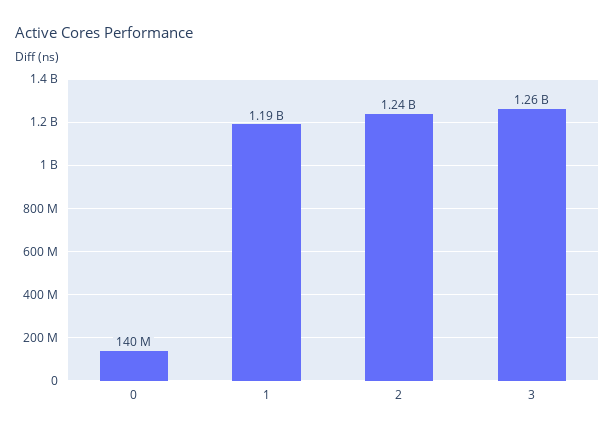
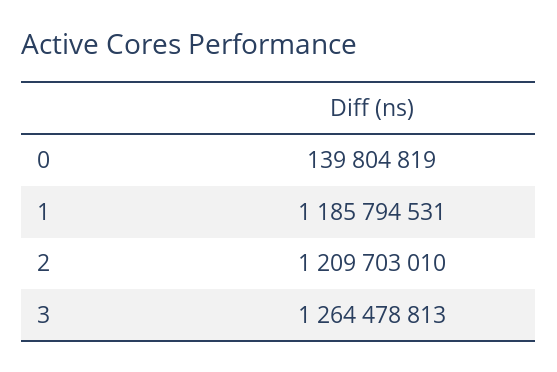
  {
    "0": 139804819,
    "1": 1185794531,
-   "2": 1240000000,
+   "2": 1209703010,
    "3": 1264478813
  }

